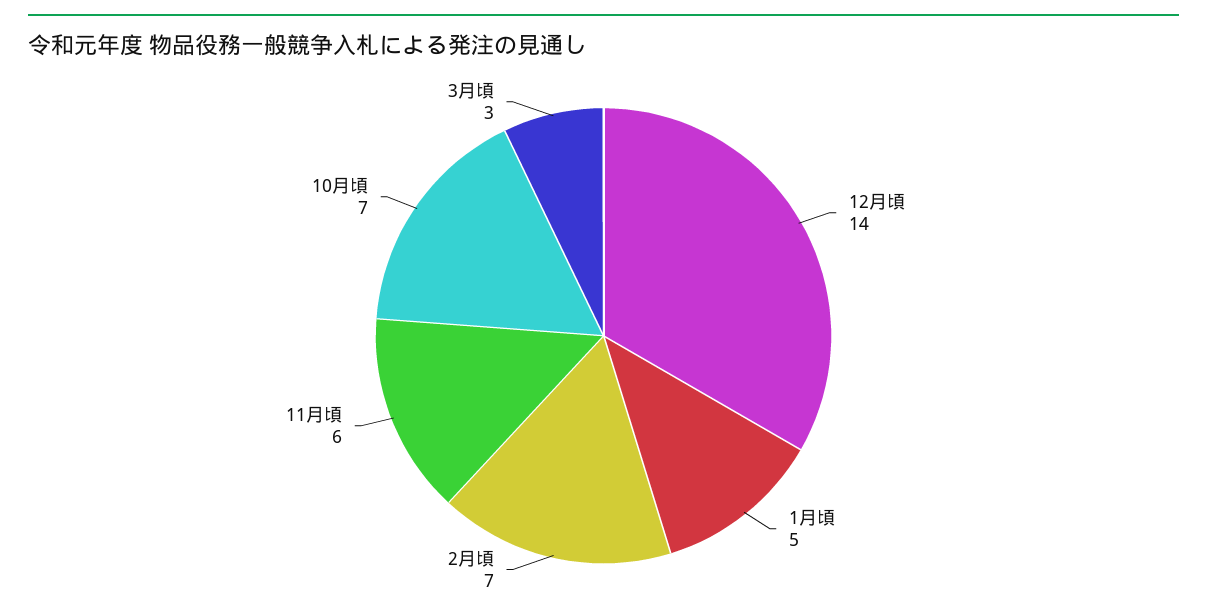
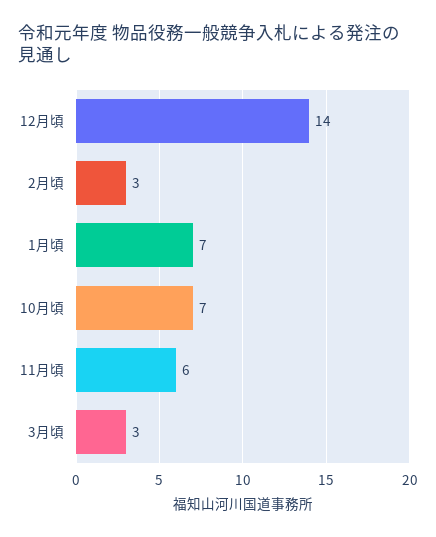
  {
    "12月頃": 14,
-   "1月頃": 5,
+   "1月頃": 7,
-   "2月頃": 7,
+   "2月頃": 3,
    "11月頃": 6,
    "10月頃": 7,
    "3月頃": 3
  }

